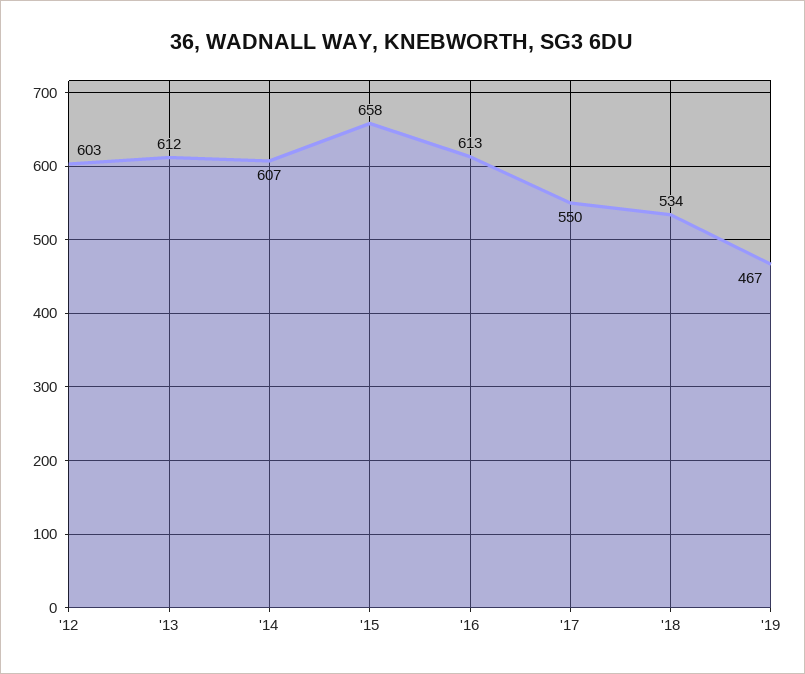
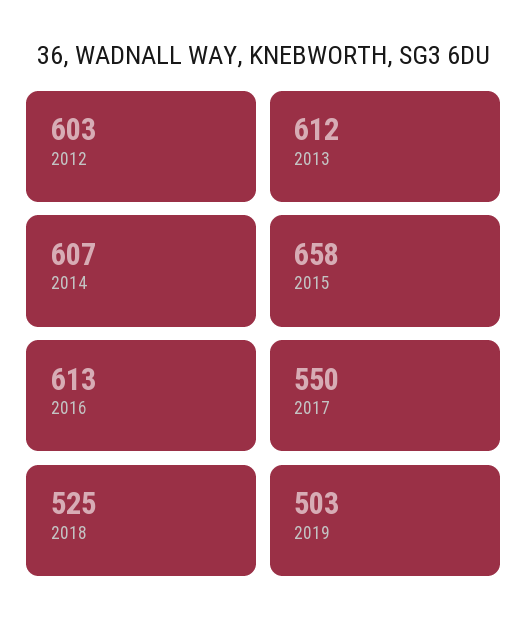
  {
    "'12": 603,
    "'13": 612,
    "'14": 607,
    "'15": 658,
    "'16": 613,
    "'17": 550,
-   "'18": 534,
+   "'18": 525,
-   "'19": 467
+   "'19": 503
  }

